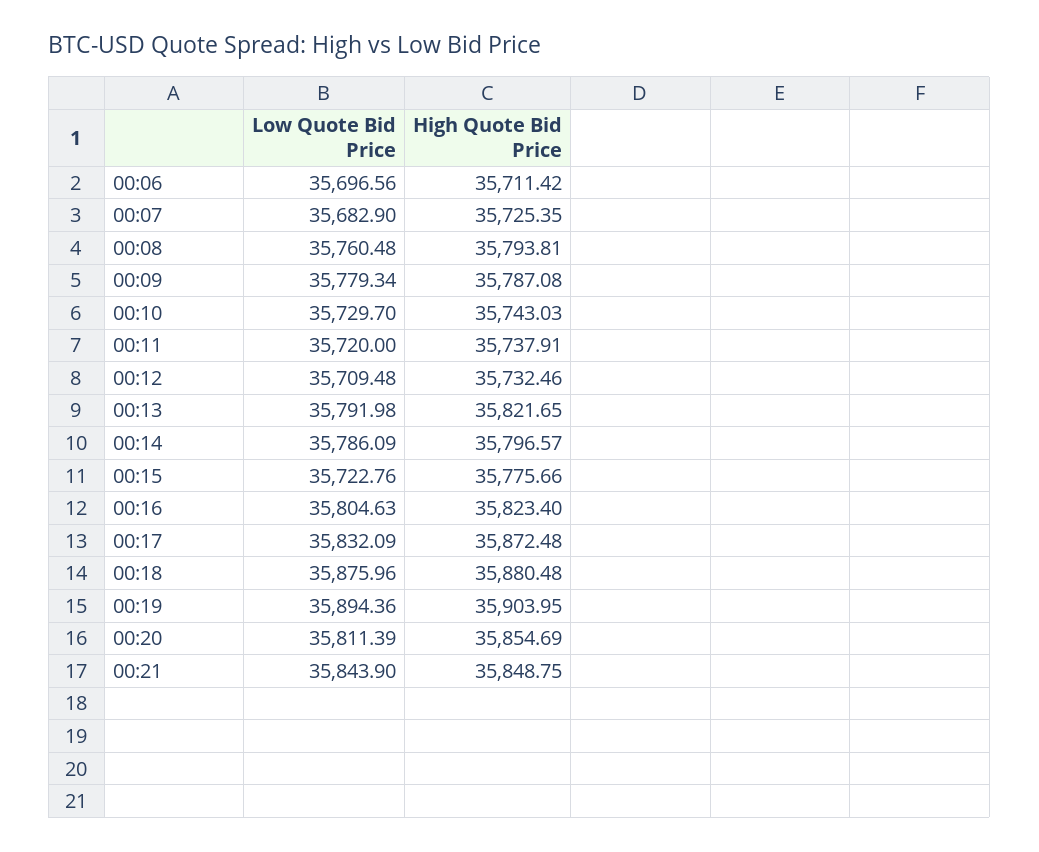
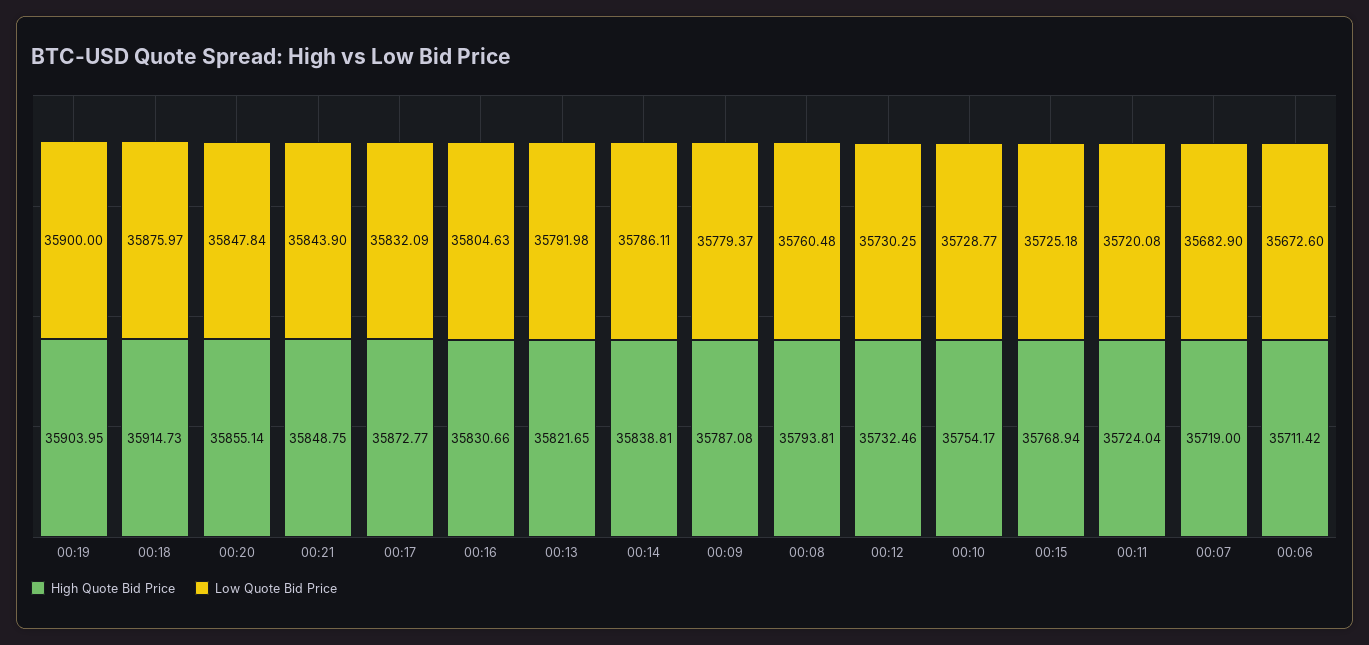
  {
    "Low Quote Bid Price": {
-     "00:06": 35696.56,
+     "00:06": 35672.6,
      "00:07": 35682.9,
      "00:08": 35760.48,
-     "00:09": 35779.34,
+     "00:09": 35779.37,
-     "00:10": 35729.7,
+     "00:10": 35728.77,
-     "00:11": 35720,
+     "00:11": 35720.08,
-     "00:12": 35709.48,
+     "00:12": 35730.25,
      "00:13": 35791.98,
-     "00:14": 35786.09,
+     "00:14": 35786.11,
-     "00:15": 35722.76,
+     "00:15": 35725.18,
      "00:16": 35804.63,
      "00:17": 35832.09,
-     "00:18": 35875.96,
+     "00:18": 35875.97,
-     "00:19": 35894.36,
+     "00:19": 35900,
-     "00:20": 35811.39,
+     "00:20": 35847.84,
      "00:21": 35843.9
    },
    "High Quote Bid Price": {
      "00:06": 35711.42,
-     "00:07": 35725.35,
+     "00:07": 35719,
      "00:08": 35793.81,
      "00:09": 35787.08,
-     "00:10": 35743.03,
+     "00:10": 35754.17,
-     "00:11": 35737.91,
+     "00:11": 35724.04,
      "00:12": 35732.46,
      "00:13": 35821.65,
-     "00:14": 35796.57,
+     "00:14": 35838.81,
-     "00:15": 35775.66,
+     "00:15": 35768.94,
-     "00:16": 35823.4,
+     "00:16": 35830.66,
-     "00:17": 35872.48,
+     "00:17": 35872.77,
-     "00:18": 35880.48,
+     "00:18": 35914.73,
      "00:19": 35903.95,
-     "00:20": 35854.69,
+     "00:20": 35855.14,
      "00:21": 35848.75
    }
  }

